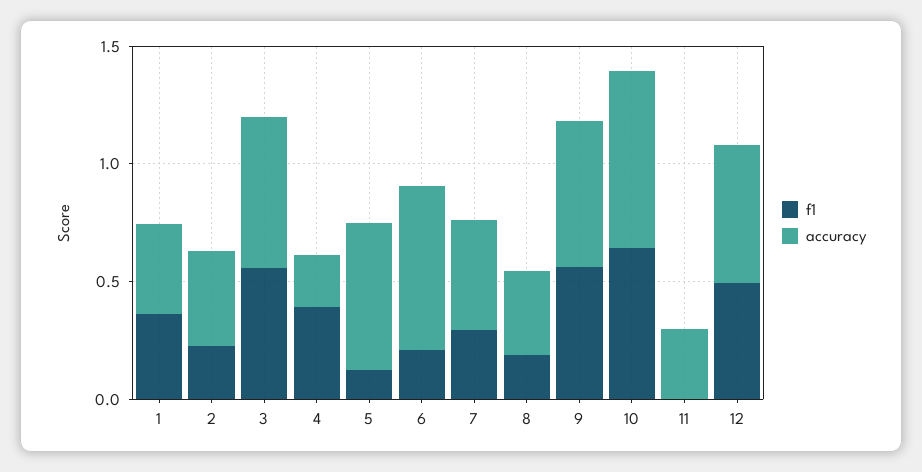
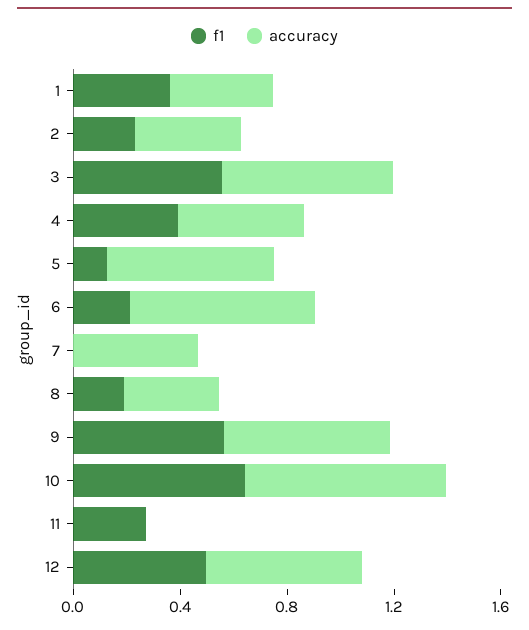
  {
    "f1": {
      "1": 0.4,
      "2": 0.2,
      "3": 0.6,
      "4": 0.4,
      "5": 0.1,
      "6": 0.2,
-     "7": 0.3,
+     "7": 0,
      "8": 0.2,
      "9": 0.6,
      "10": 0.6,
-     "11": 0,
+     "11": 0.3,
      "12": 0.5
    },
    "accuracy": {
      "1": 0.4,
      "2": 0.4,
      "3": 0.6,
-     "4": 0.2,
+     "4": 0.5,
      "5": 0.6,
      "6": 0.7,
      "7": 0.5,
      "8": 0.4,
      "9": 0.6,
      "10": 0.8,
-     "11": 0.3,
+     "11": 0,
      "12": 0.6
    }
  }

